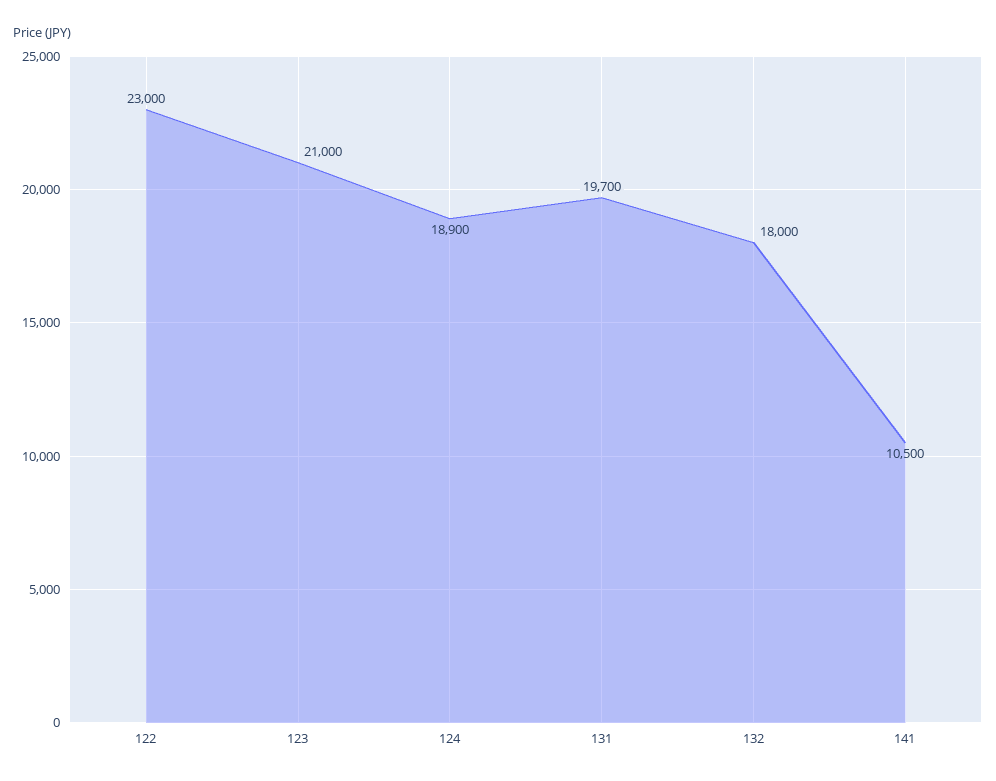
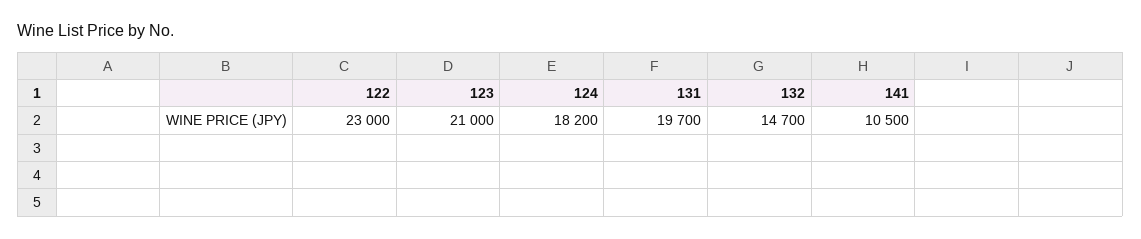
  {
    "122": 23000,
    "123": 21000,
-   "124": 18900,
+   "124": 18200,
    "131": 19700,
-   "132": 18000,
+   "132": 14700,
    "141": 10500
  }

